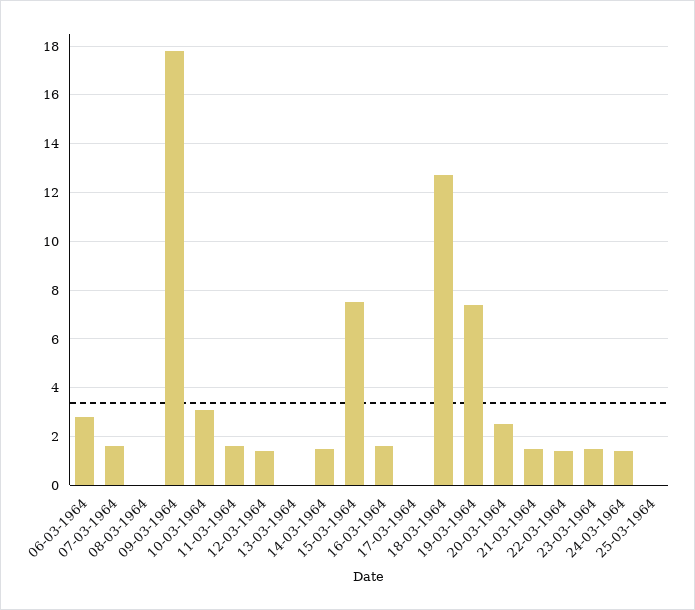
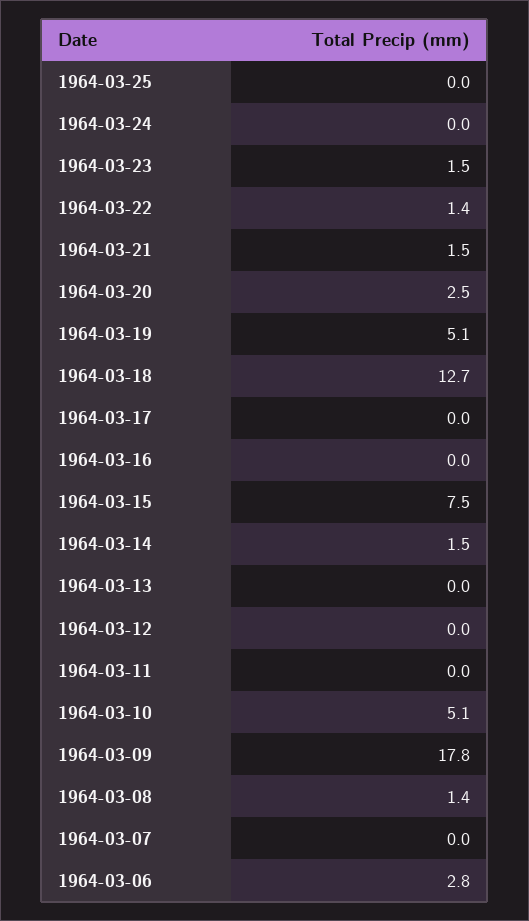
  {
    "06-03-1964": 2.8,
-   "07-03-1964": 1.5,
+   "07-03-1964": 0,
-   "08-03-1964": 0,
+   "08-03-1964": 1.4,
    "09-03-1964": 17.8,
-   "10-03-1964": 3,
+   "10-03-1964": 5.1,
-   "11-03-1964": 1.5,
+   "11-03-1964": 0,
-   "12-03-1964": 1.5,
+   "12-03-1964": 0,
    "13-03-1964": 0,
    "14-03-1964": 1.5,
    "15-03-1964": 7.5,
-   "16-03-1964": 1.5,
+   "16-03-1964": 0,
    "17-03-1964": 0,
    "18-03-1964": 12.7,
-   "19-03-1964": 7.5,
+   "19-03-1964": 5.1,
    "20-03-1964": 2.5,
    "21-03-1964": 1.5,
    "22-03-1964": 1.4,
    "23-03-1964": 1.5,
-   "24-03-1964": 1.5,
+   "24-03-1964": 0,
    "25-03-1964": 0
  }

